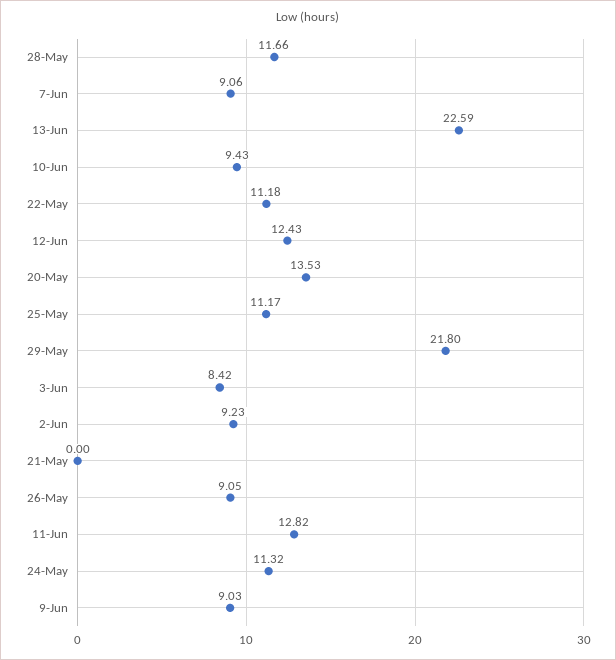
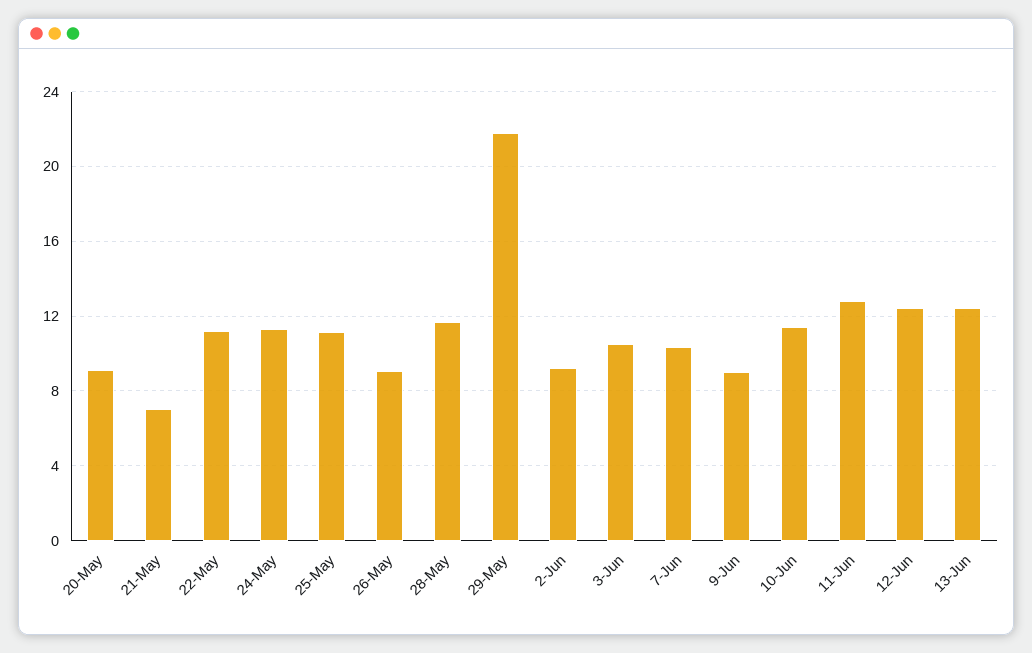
  {
    "28-May": 11.66,
-   "7-Jun": 9.06,
+   "7-Jun": 10.5,
-   "13-Jun": 22.59,
+   "13-Jun": 12.5,
-   "10-Jun": 9.43,
+   "10-Jun": 11.5,
    "22-May": 11.18,
    "12-Jun": 12.43,
-   "20-May": 13.53,
+   "20-May": 9,
    "25-May": 11.17,
    "29-May": 21.8,
-   "3-Jun": 8.42,
+   "3-Jun": 10.5,
    "2-Jun": 9.23,
-   "21-May": 0,
+   "21-May": 7,
    "26-May": 9.05,
    "11-Jun": 12.82,
    "24-May": 11.32,
    "9-Jun": 9.03
  }

